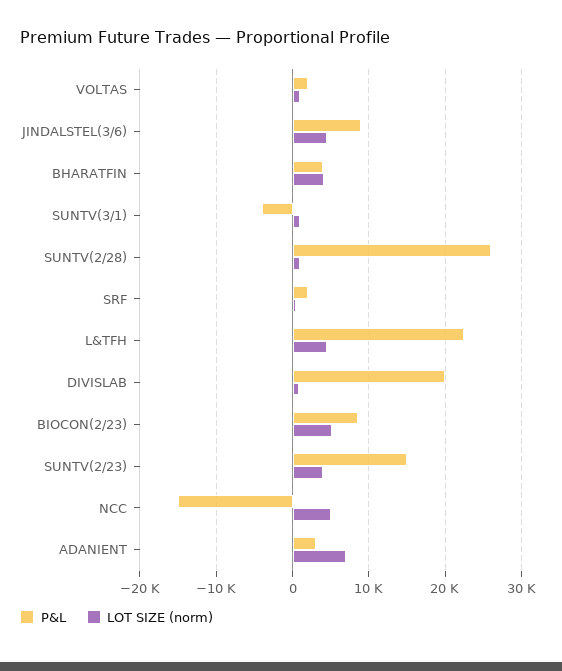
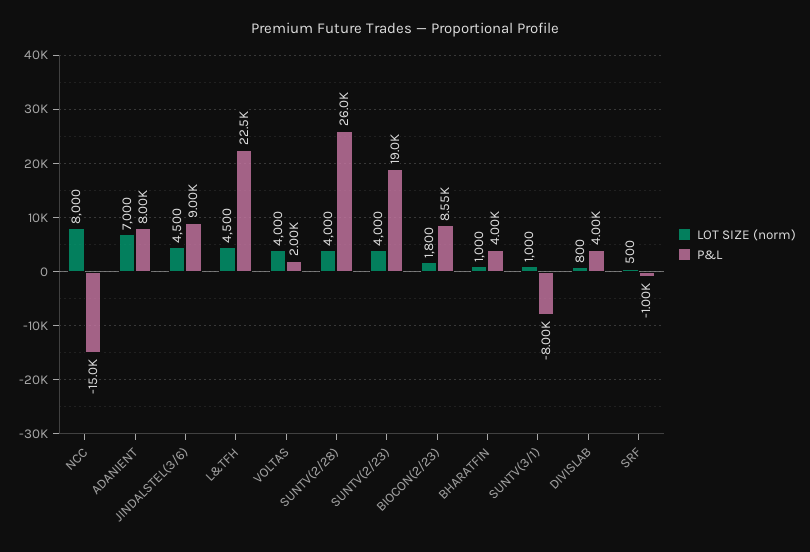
  {
    "P&L": {
      "VOLTAS": 2000,
      "JINDALSTEL(3/6)": 9000,
      "BHARATFIN": 4000,
-     "SUNTV(3/1)": -4000,
+     "SUNTV(3/1)": -8000,
      "SUNTV(2/28)": 26000,
-     "SRF": 2000,
+     "SRF": -1000,
      "L&TFH": 22500,
-     "DIVISLAB": 20000,
+     "DIVISLAB": 4000,
      "BIOCON(2/23)": 8550,
-     "SUNTV(2/23)": 15000,
+     "SUNTV(2/23)": 19000,
      "NCC": -15000,
-     "ADANIENT": 3000
+     "ADANIENT": 8000
    },
    "LOT SIZE (norm)": {
-     "VOLTAS": 1000,
+     "VOLTAS": 4000,
      "JINDALSTEL(3/6)": 4500,
-     "BHARATFIN": 4000,
+     "BHARATFIN": 1000,
      "SUNTV(3/1)": 1000,
-     "SUNTV(2/28)": 1000,
+     "SUNTV(2/28)": 4000,
      "SRF": 500,
      "L&TFH": 4500,
      "DIVISLAB": 800,
-     "BIOCON(2/23)": 5000,
+     "BIOCON(2/23)": 1800,
      "SUNTV(2/23)": 4000,
-     "NCC": 5000,
+     "NCC": 8000,
      "ADANIENT": 7000
    }
  }

